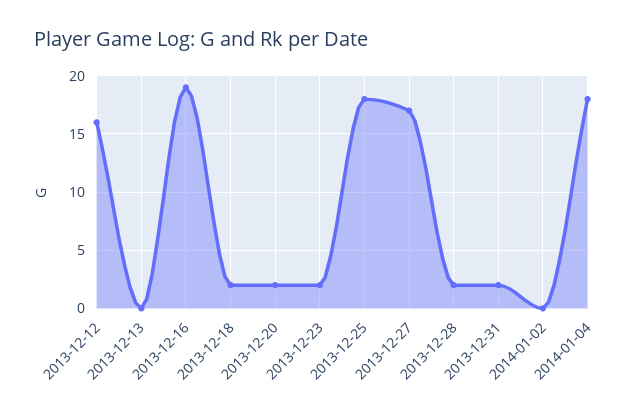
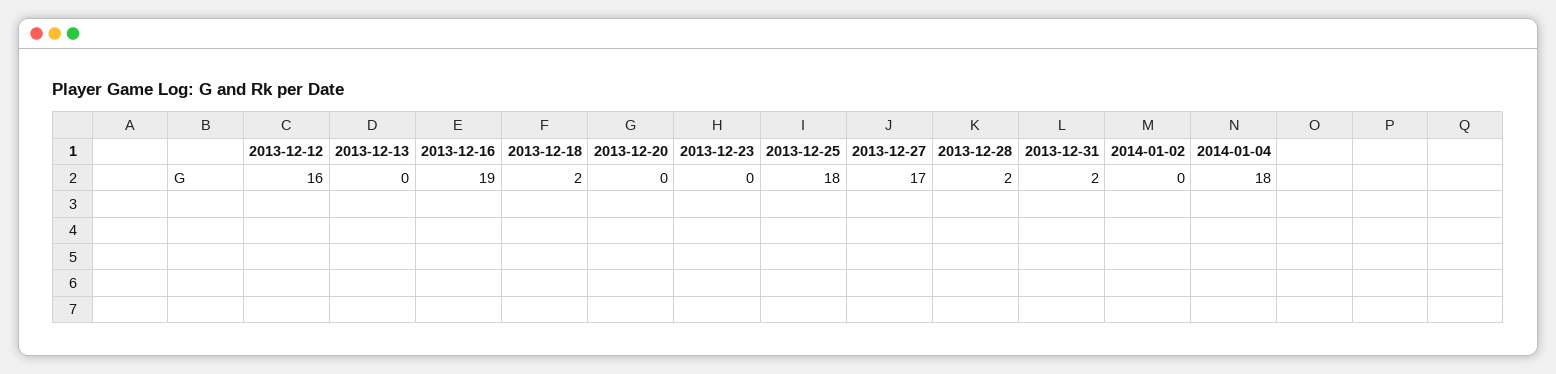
  {
    "2013-12-12": 16,
    "2013-12-13": 0,
    "2013-12-16": 19,
    "2013-12-18": 2,
-   "2013-12-20": 2,
+   "2013-12-20": 0,
-   "2013-12-23": 2,
+   "2013-12-23": 0,
    "2013-12-25": 18,
    "2013-12-27": 17,
    "2013-12-28": 2,
    "2013-12-31": 2,
    "2014-01-02": 0,
    "2014-01-04": 18
  }

